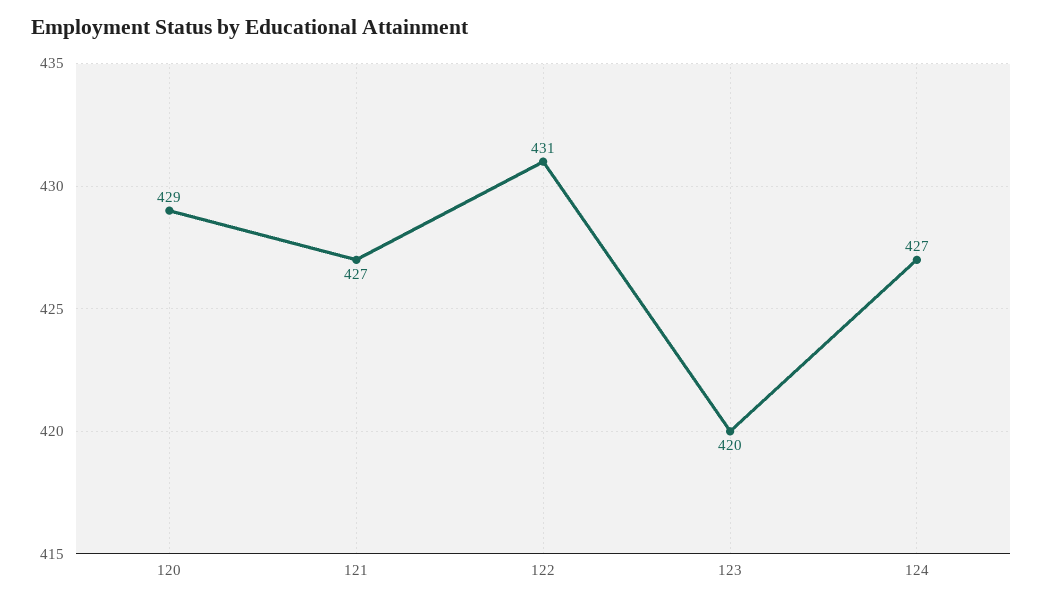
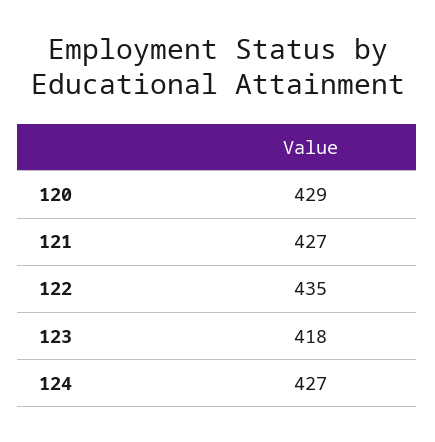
  {
    "120": 429,
    "121": 427,
-   "122": 431,
+   "122": 435,
-   "123": 420,
+   "123": 418,
    "124": 427
  }

